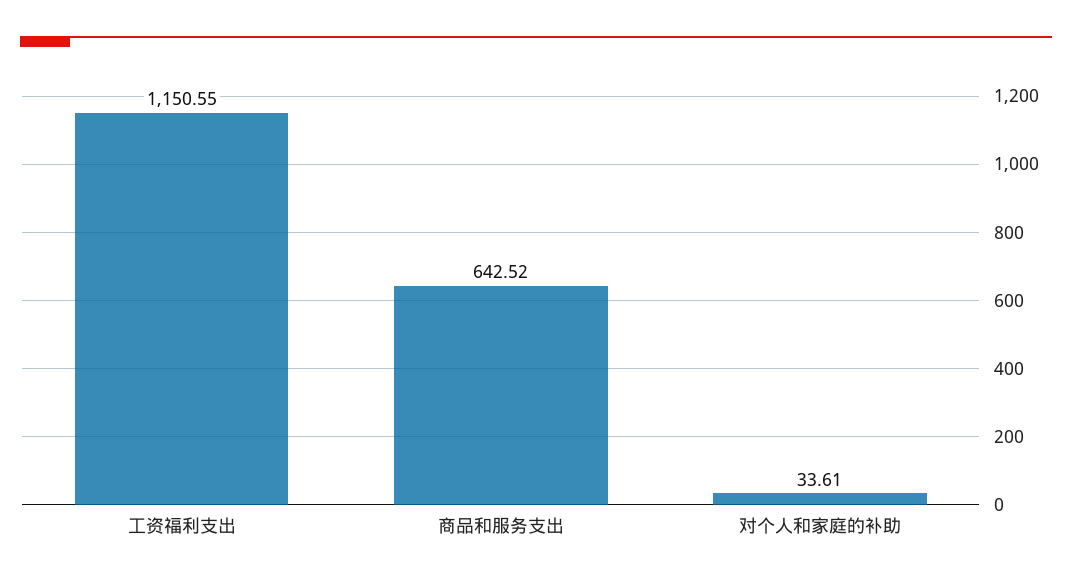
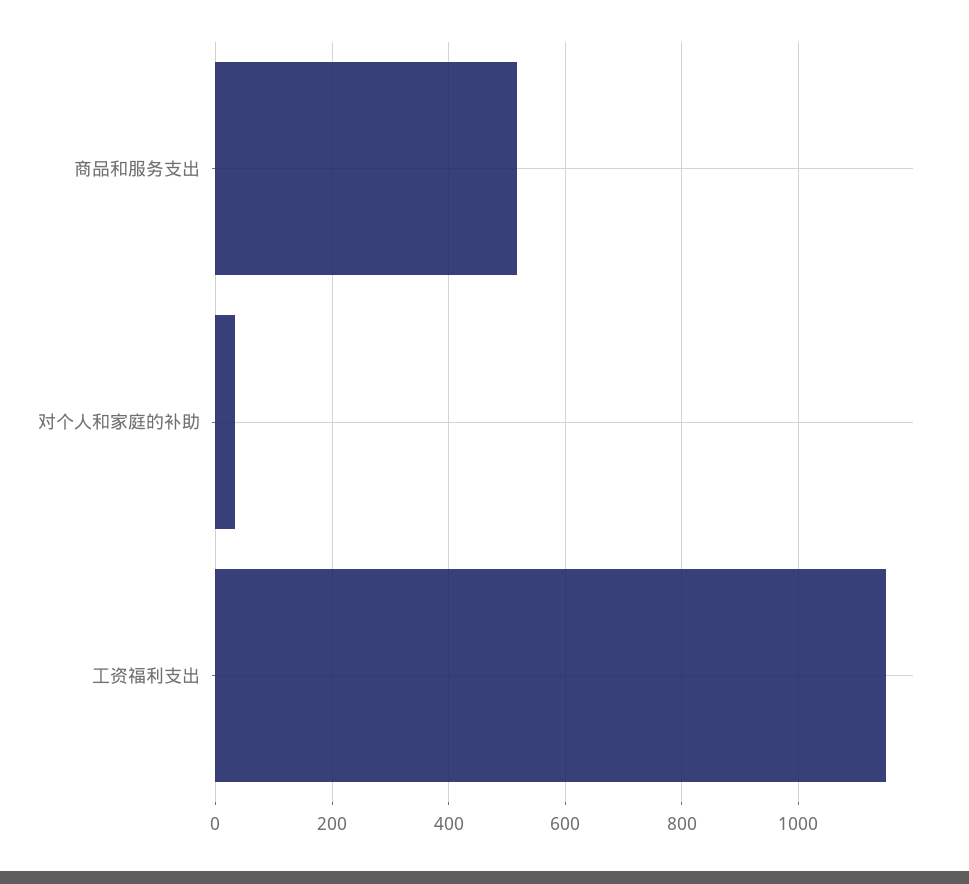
  {
    "工资福利支出": 1150.55,
-   "商品和服务支出": 642.52,
+   "商品和服务支出": 520,
    "对个人和家庭的补助": 33.61
  }

